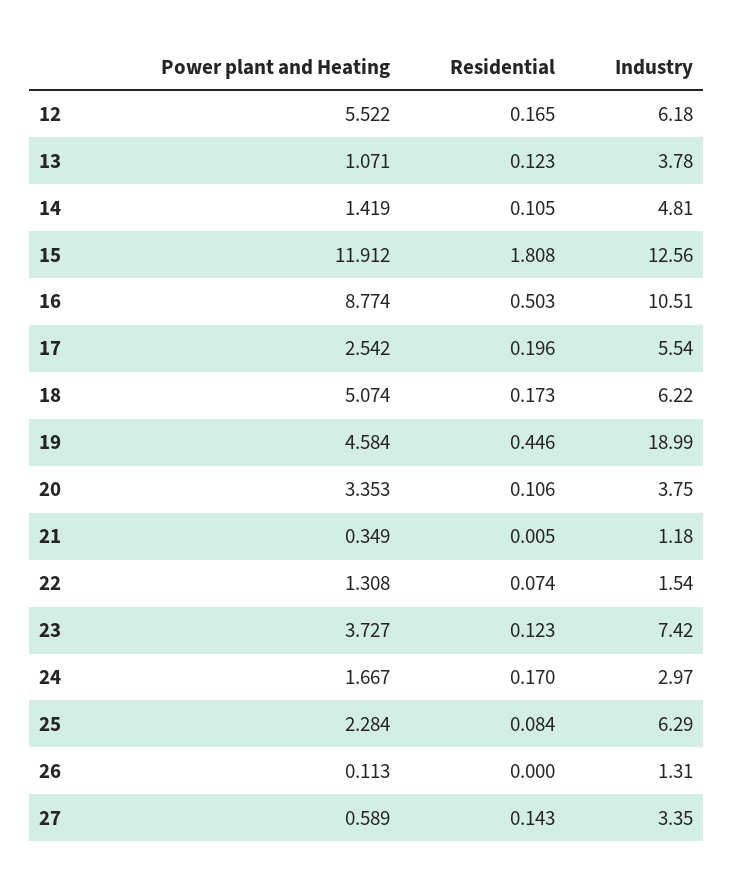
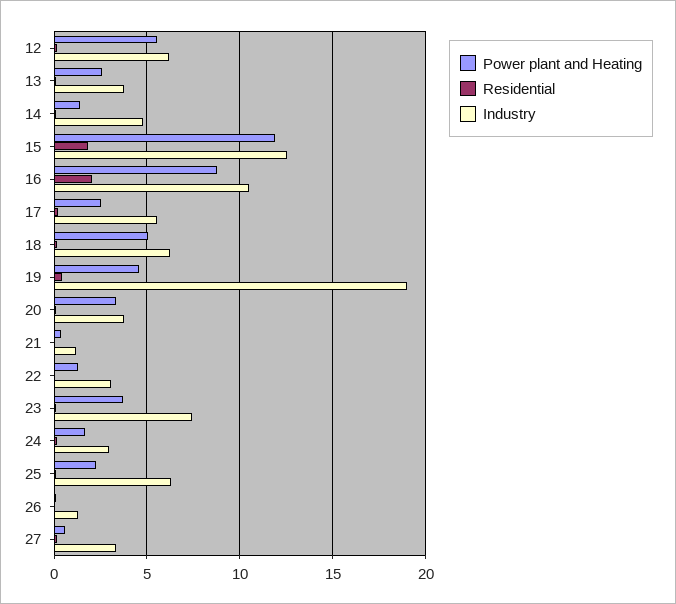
  {
    "Power plant and Heating": {
      "12": 5.522,
-     "13": 1.071,
+     "13": 2.5,
      "14": 1.419,
      "15": 11.912,
      "16": 8.774,
      "17": 2.542,
      "18": 5.074,
      "19": 4.584,
      "20": 3.353,
      "21": 0.349,
      "22": 1.308,
      "23": 3.727,
      "24": 1.667,
      "25": 2.284,
      "26": 0.113,
      "27": 0.589
    },
    "Residential": {
      "12": 0.165,
      "13": 0.123,
      "14": 0.105,
      "15": 1.808,
-     "16": 0.503,
+     "16": 2,
      "17": 0.196,
      "18": 0.173,
      "19": 0.446,
      "20": 0.106,
      "21": 0.005,
      "22": 0.074,
      "23": 0.123,
      "24": 0.17,
      "25": 0.084,
      "26": 0,
      "27": 0.143
    },
    "Industry": {
      "12": 6.18,
      "13": 3.78,
      "14": 4.81,
      "15": 12.56,
      "16": 10.51,
      "17": 5.54,
      "18": 6.22,
      "19": 18.99,
      "20": 3.75,
      "21": 1.18,
-     "22": 1.54,
+     "22": 3,
      "23": 7.42,
      "24": 2.97,
      "25": 6.29,
      "26": 1.31,
      "27": 3.35
    }
  }

